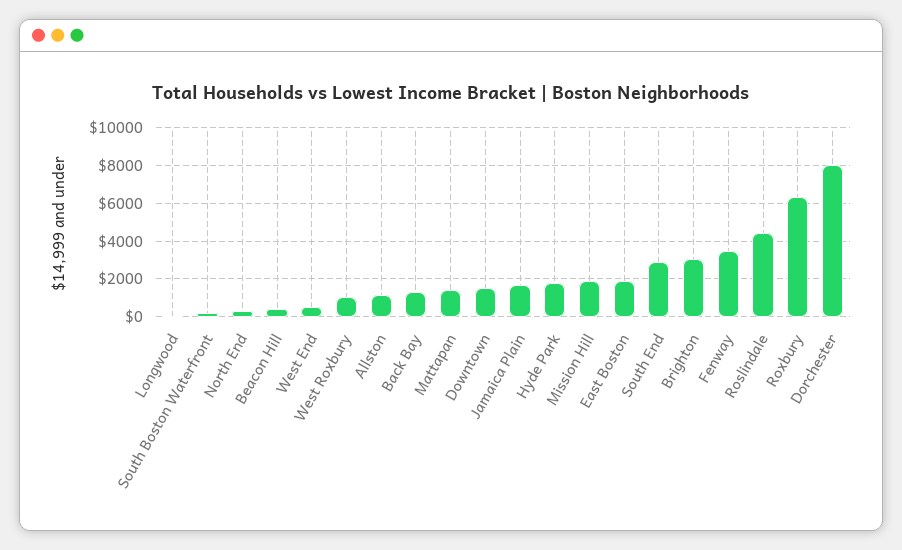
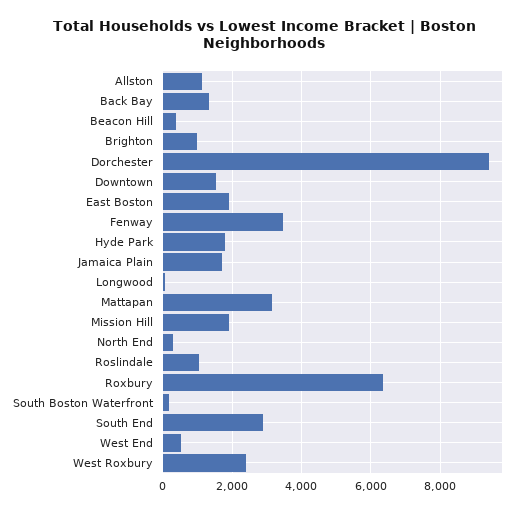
  {
    "Longwood": 0,
    "South Boston Waterfront": 200,
    "North End": 200,
    "Beacon Hill": 400,
    "West End": 600,
-   "West Roxbury": 1000,
+   "West Roxbury": 2400,
    "Allston": 1200,
    "Back Bay": 1400,
-   "Mattapan": 1500,
+   "Mattapan": 3200,
    "Downtown": 1600,
    "Jamaica Plain": 1800,
    "Hyde Park": 1800,
    "Mission Hill": 1800,
    "East Boston": 2000,
    "South End": 2800,
-   "Brighton": 3000,
+   "Brighton": 1000,
    "Fenway": 3400,
-   "Roslindale": 4500,
+   "Roslindale": 1000,
    "Roxbury": 6400,
-   "Dorchester": 8000
+   "Dorchester": 9400
  }

